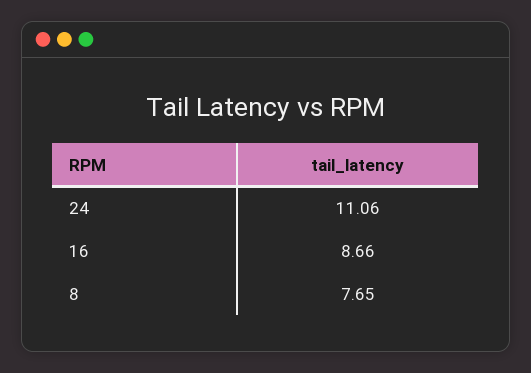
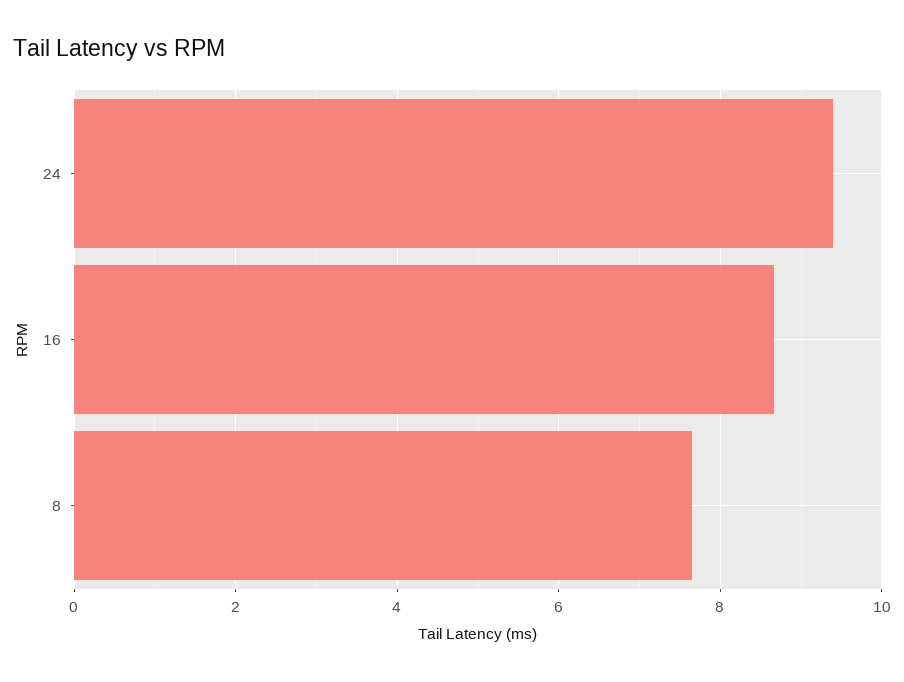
  {
-   "24": 11.06,
+   "24": 9.4,
    "16": 8.66,
    "8": 7.65
  }

